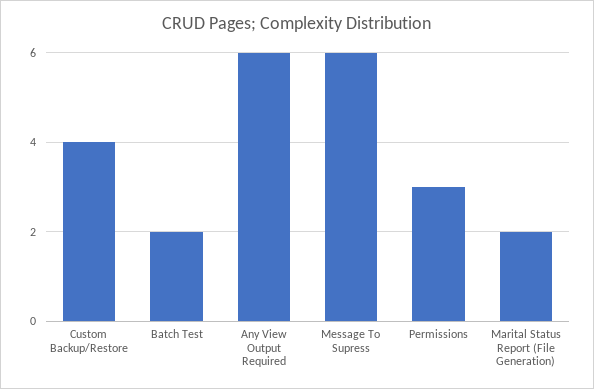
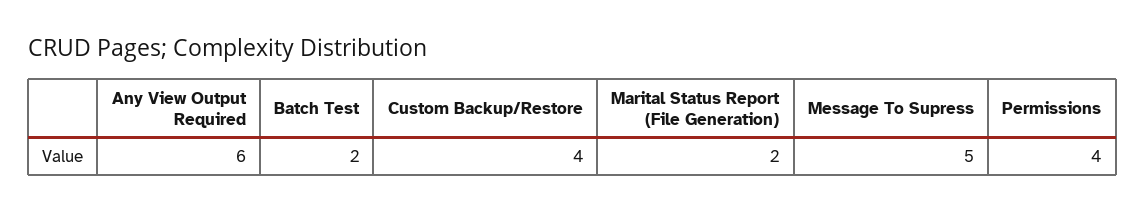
  {
    "Custom Backup/Restore": 4,
    "Batch Test": 2,
    "Any View Output Required": 6,
-   "Message To Supress": 6,
+   "Message To Supress": 5,
-   "Permissions": 3,
+   "Permissions": 4,
    "Marital Status Report (File Generation)": 2
  }

